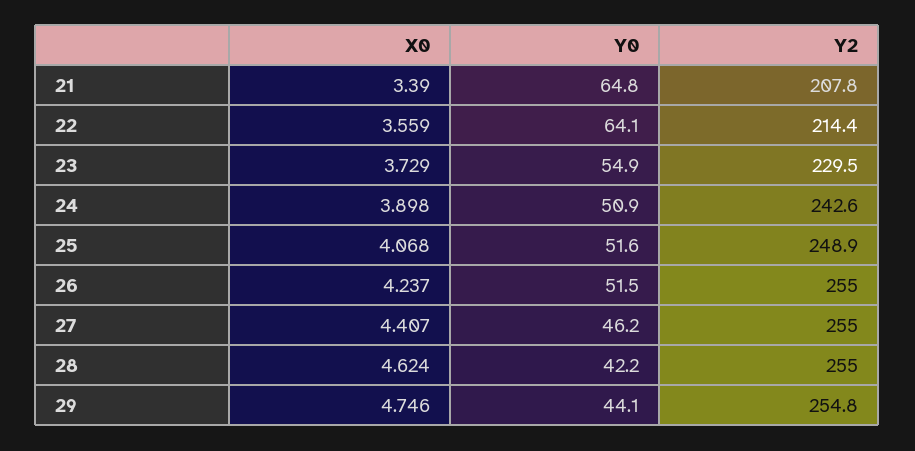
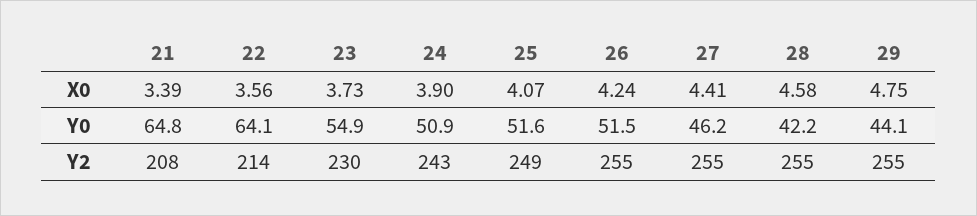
  {
    "X0": {
      "21": 3.39,
      "22": 3.559,
      "23": 3.729,
      "24": 3.898,
      "25": 4.068,
      "26": 4.237,
      "27": 4.407,
-     "28": 4.624,
+     "28": 4.58,
      "29": 4.746
    },
    "Y0": {
      "21": 64.8,
      "22": 64.1,
      "23": 54.9,
      "24": 50.9,
      "25": 51.6,
      "26": 51.5,
      "27": 46.2,
      "28": 42.2,
      "29": 44.1
    },
    "Y2": {
      "21": 207.8,
      "22": 214.4,
      "23": 229.5,
      "24": 242.6,
      "25": 248.9,
      "26": 255,
      "27": 255,
      "28": 255,
      "29": 254.8
    }
  }

